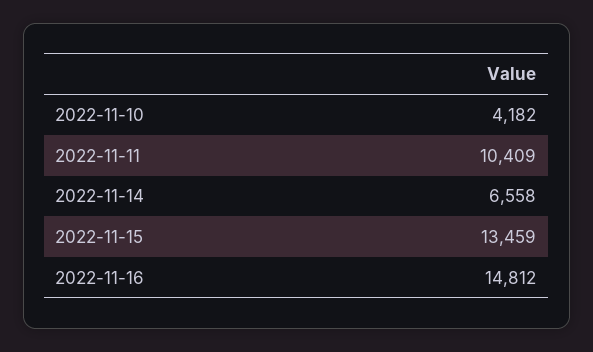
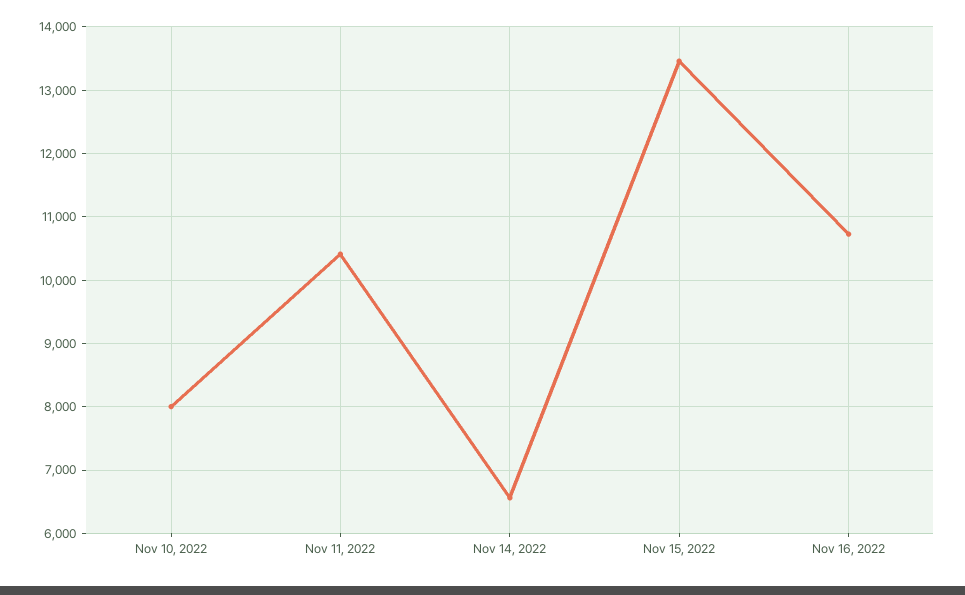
  {
-   "2022-11-10": 4182,
+   "2022-11-10": 8000,
    "2022-11-11": 10409,
    "2022-11-14": 6558,
    "2022-11-15": 13459,
-   "2022-11-16": 14812
+   "2022-11-16": 10700
  }

